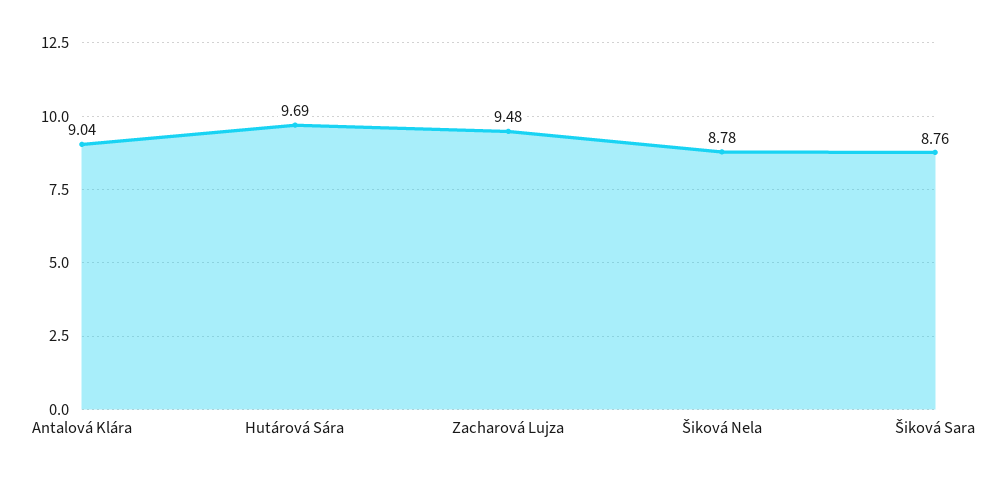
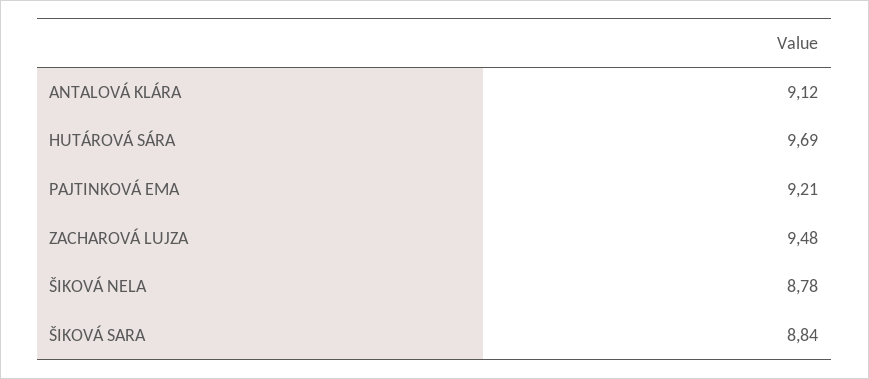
  {
-   "Antalová Klára": 9.04,
+   "Antalová Klára": 9.12,
    "Hutárová Sára": 9.69,
    "Zacharová Lujza": 9.48,
    "Šiková Nela": 8.78,
-   "Šiková Sara": 8.76
+   "Šiková Sara": 8.84,
+   "PAJTINKOVÁ EMA": 9.21
  }

